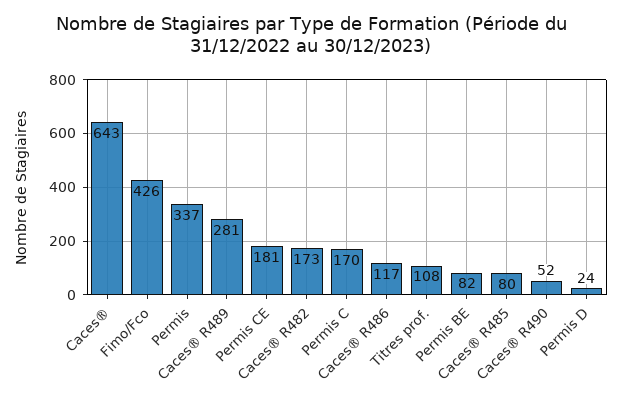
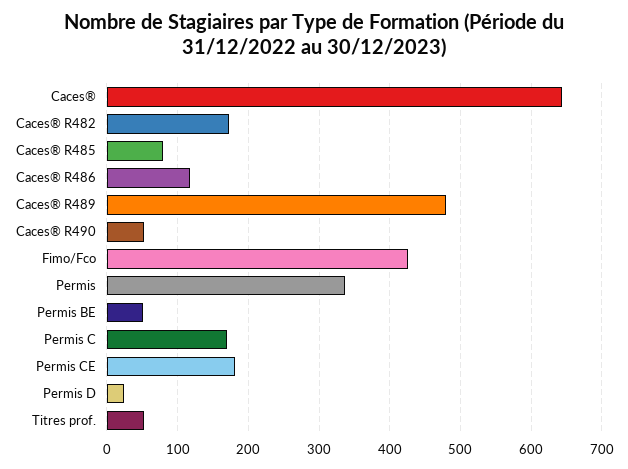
  {
    "Caces®": 643,
    "Fimo/Fco": 426,
    "Permis": 337,
-   "Caces® R489": 281,
+   "Caces® R489": 480,
    "Permis CE": 181,
    "Caces® R482": 173,
    "Permis C": 170,
    "Caces® R486": 117,
-   "Titres prof.": 108,
+   "Titres prof.": 50,
-   "Permis BE": 82,
+   "Permis BE": 50,
    "Caces® R485": 80,
    "Caces® R490": 52,
    "Permis D": 24
  }

